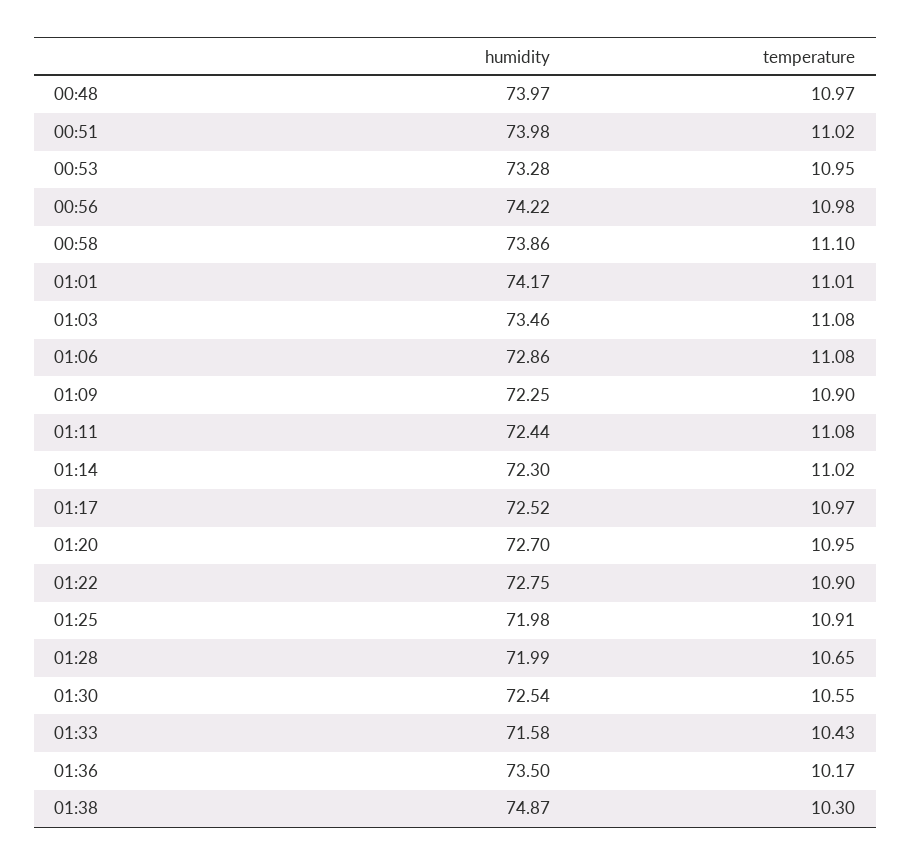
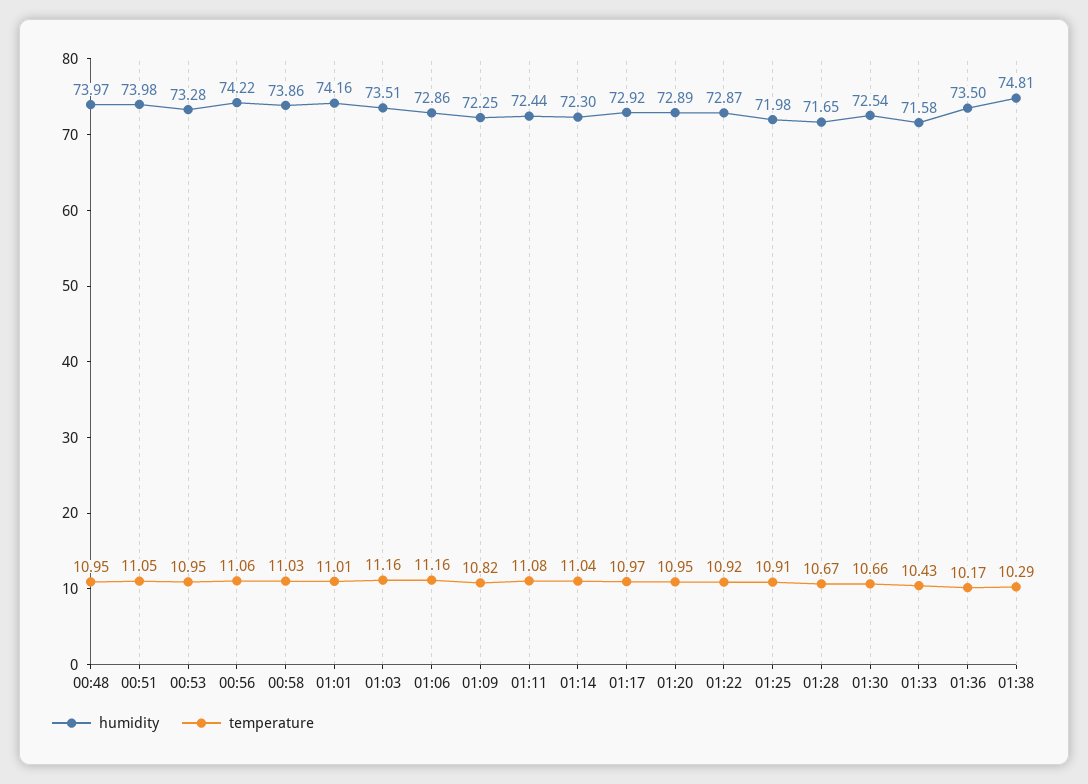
  {
    "humidity": {
      "00:48": 73.97,
      "00:51": 73.98,
      "00:53": 73.28,
      "00:56": 74.22,
      "00:58": 73.86,
-     "01:01": 74.17,
+     "01:01": 74.16,
-     "01:03": 73.46,
+     "01:03": 73.51,
      "01:06": 72.86,
      "01:09": 72.25,
      "01:11": 72.44,
      "01:14": 72.3,
-     "01:17": 72.52,
+     "01:17": 72.92,
-     "01:20": 72.7,
+     "01:20": 72.89,
-     "01:22": 72.75,
+     "01:22": 72.87,
      "01:25": 71.98,
-     "01:28": 71.99,
+     "01:28": 71.65,
      "01:30": 72.54,
      "01:33": 71.58,
      "01:36": 73.5,
-     "01:38": 74.87
+     "01:38": 74.81
    },
    "temperature": {
-     "00:48": 10.97,
+     "00:48": 10.95,
-     "00:51": 11.02,
+     "00:51": 11.05,
      "00:53": 10.95,
-     "00:56": 10.98,
+     "00:56": 11.06,
-     "00:58": 11.1,
+     "00:58": 11.03,
      "01:01": 11.01,
-     "01:03": 11.08,
+     "01:03": 11.16,
-     "01:06": 11.08,
+     "01:06": 11.16,
-     "01:09": 10.9,
+     "01:09": 10.82,
      "01:11": 11.08,
-     "01:14": 11.02,
+     "01:14": 11.04,
      "01:17": 10.97,
      "01:20": 10.95,
-     "01:22": 10.9,
+     "01:22": 10.92,
      "01:25": 10.91,
-     "01:28": 10.65,
+     "01:28": 10.67,
-     "01:30": 10.55,
+     "01:30": 10.66,
      "01:33": 10.43,
      "01:36": 10.17,
-     "01:38": 10.3
+     "01:38": 10.29
    }
  }

